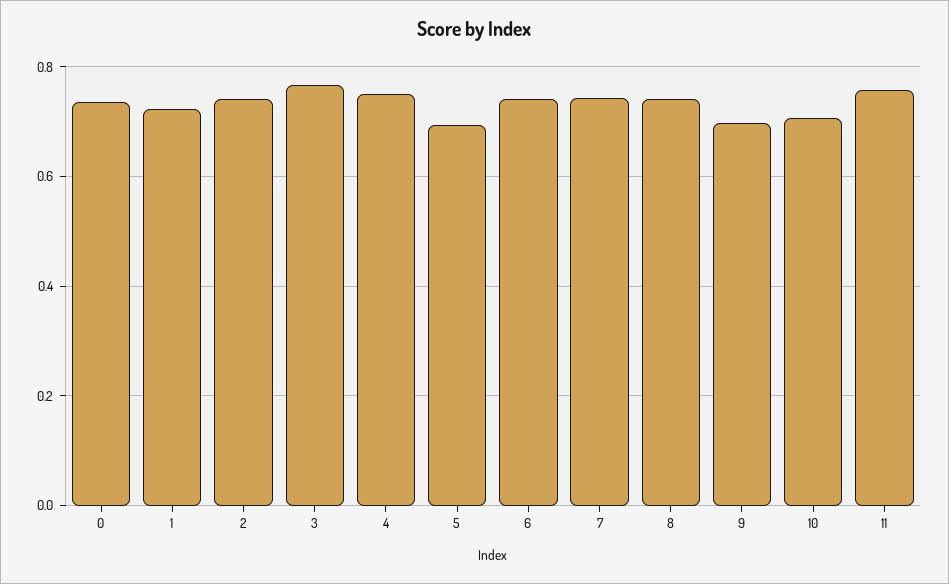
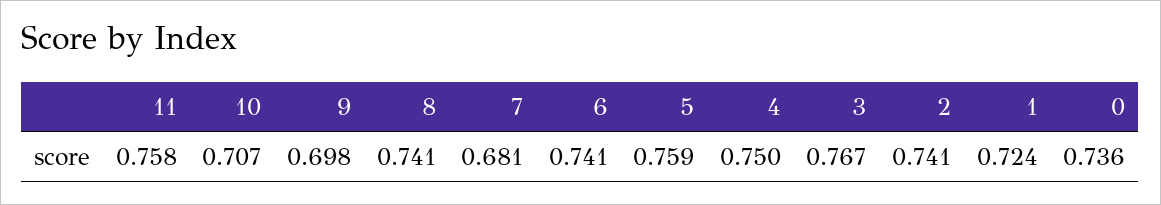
  {
    "0": 0.736,
    "1": 0.724,
    "2": 0.741,
    "3": 0.767,
    "4": 0.75,
-   "5": 0.7,
+   "5": 0.759,
    "6": 0.741,
-   "7": 0.74,
+   "7": 0.681,
    "8": 0.741,
    "9": 0.698,
    "10": 0.707,
    "11": 0.758
  }

